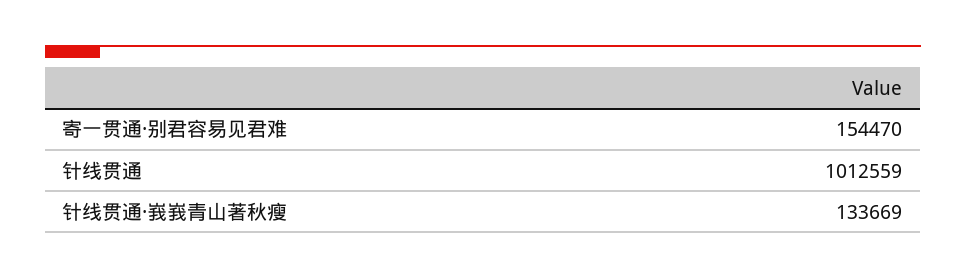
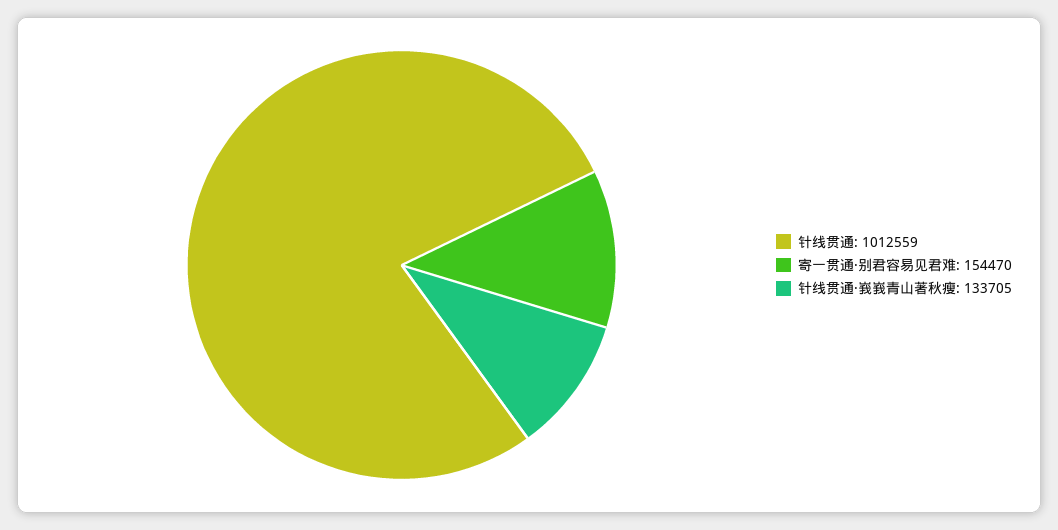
  {
    "寄一贯通·别君容易见君难": 154470,
    "针线贯通": 1012559,
-   "针线贯通·峩峩青山著秋瘦": 133669
+   "针线贯通·峩峩青山著秋瘦": 133705
  }

